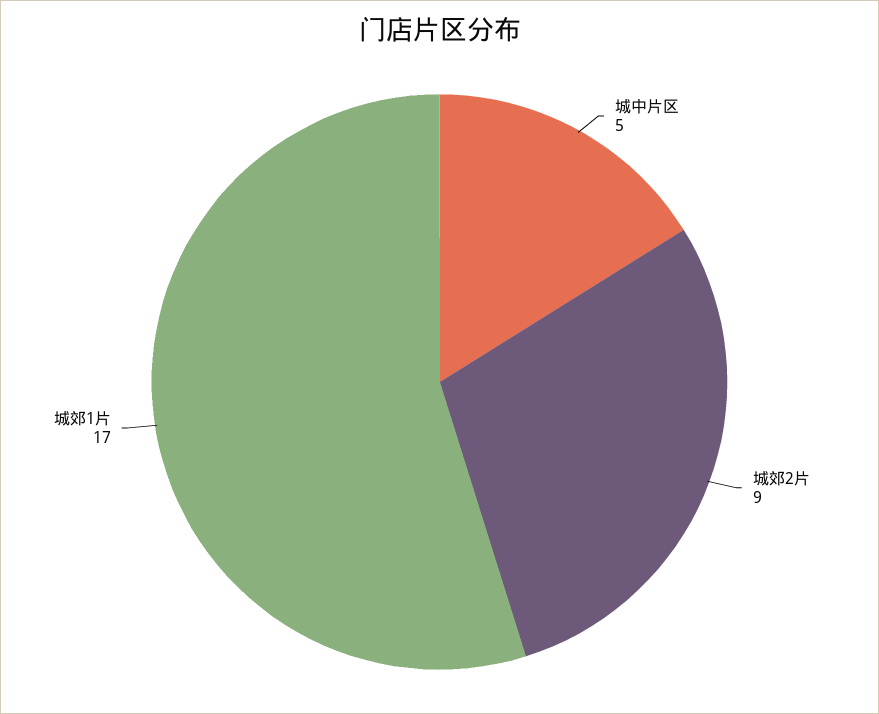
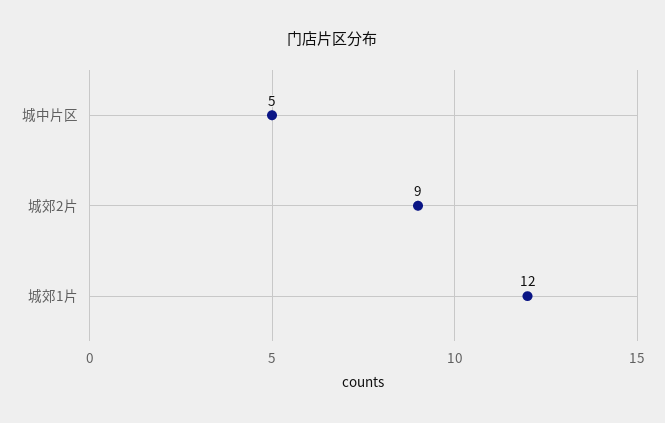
  {
    "城中片区": 5,
    "城郊2片": 9,
-   "城郊1片": 17
+   "城郊1片": 12
  }

